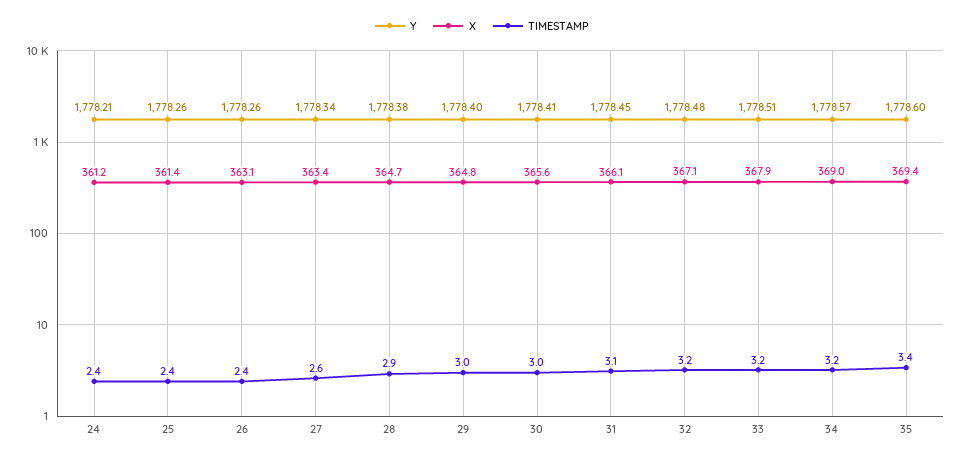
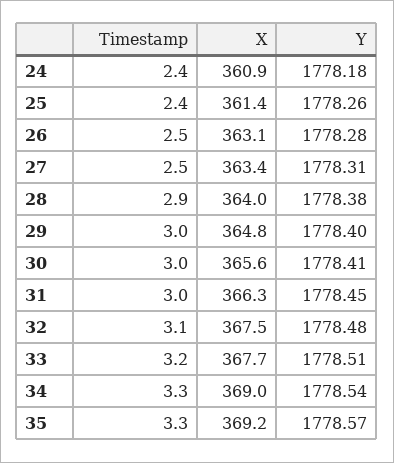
  {
    "Y": {
-     "24": 1778.21,
+     "24": 1778.18,
      "25": 1778.26,
-     "26": 1778.26,
+     "26": 1778.28,
-     "27": 1778.34,
+     "27": 1778.31,
      "28": 1778.38,
      "29": 1778.4,
      "30": 1778.41,
      "31": 1778.45,
      "32": 1778.48,
      "33": 1778.51,
-     "34": 1778.57,
+     "34": 1778.54,
-     "35": 1778.6
+     "35": 1778.57
    },
    "X": {
-     "24": 361.2,
+     "24": 360.9,
      "25": 361.4,
      "26": 363.1,
      "27": 363.4,
-     "28": 364.7,
+     "28": 364,
      "29": 364.8,
      "30": 365.6,
-     "31": 366.1,
+     "31": 366.3,
-     "32": 367.1,
+     "32": 367.5,
-     "33": 367.9,
+     "33": 367.7,
      "34": 369,
-     "35": 369.4
+     "35": 369.2
    },
    "TIMESTAMP": {
      "24": 2.4,
      "25": 2.4,
-     "26": 2.4,
+     "26": 2.5,
-     "27": 2.6,
+     "27": 2.5,
      "28": 2.9,
      "29": 3,
      "30": 3,
-     "31": 3.1,
+     "31": 3,
-     "32": 3.2,
+     "32": 3.1,
      "33": 3.2,
-     "34": 3.2,
+     "34": 3.3,
-     "35": 3.4
+     "35": 3.3
    }
  }

